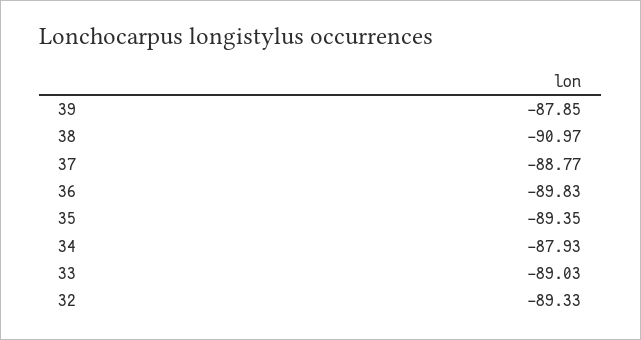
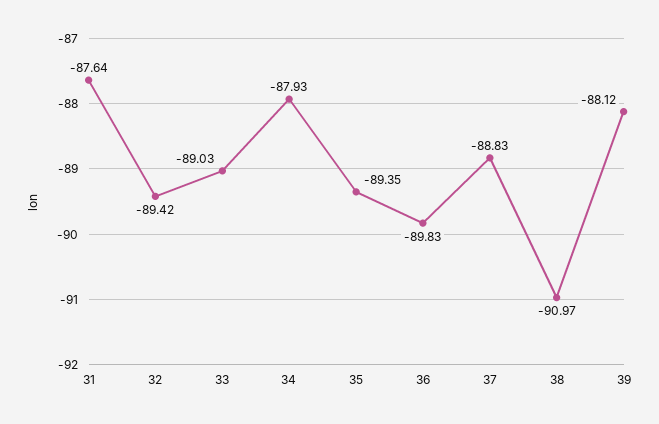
  {
-   "39": -87.85,
+   "39": -88.12,
    "38": -90.97,
-   "37": -88.77,
+   "37": -88.83,
    "36": -89.83,
    "35": -89.35,
    "34": -87.93,
    "33": -89.03,
-   "32": -89.33
+   "32": -89.42,
+   "31": -87.64
  }

